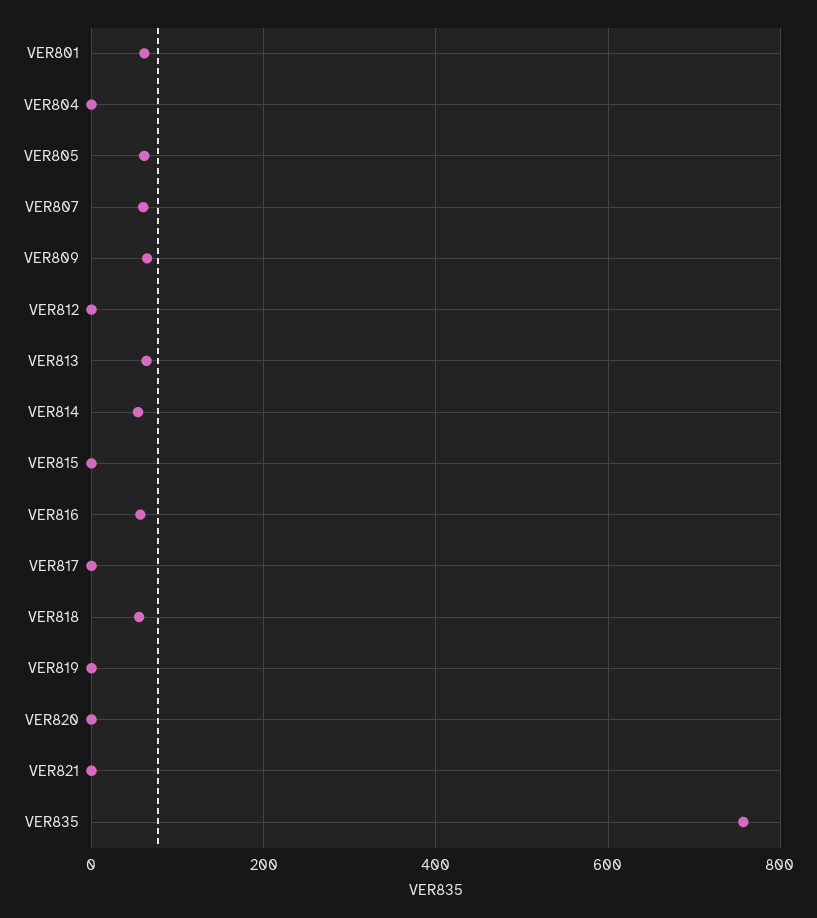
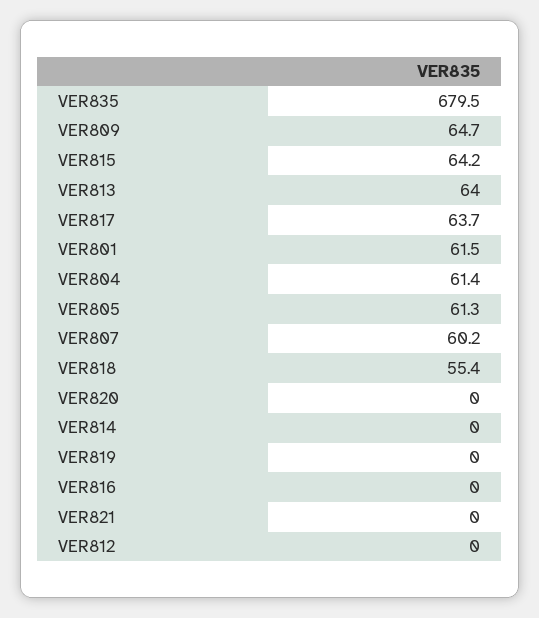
  {
    "VER801": 61.5,
-   "VER804": 0,
+   "VER804": 61.4,
    "VER805": 61.3,
    "VER807": 60.2,
    "VER809": 64.7,
    "VER812": 0,
    "VER813": 64,
-   "VER814": 60,
+   "VER814": 0,
-   "VER815": 0,
+   "VER815": 64.2,
-   "VER816": 60,
+   "VER816": 0,
-   "VER817": 0,
+   "VER817": 63.7,
    "VER818": 55.4,
    "VER819": 0,
    "VER820": 0,
    "VER821": 0,
-   "VER835": 760
+   "VER835": 679.5
  }

